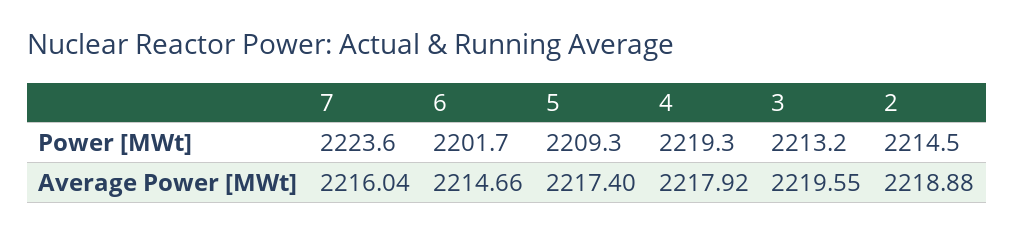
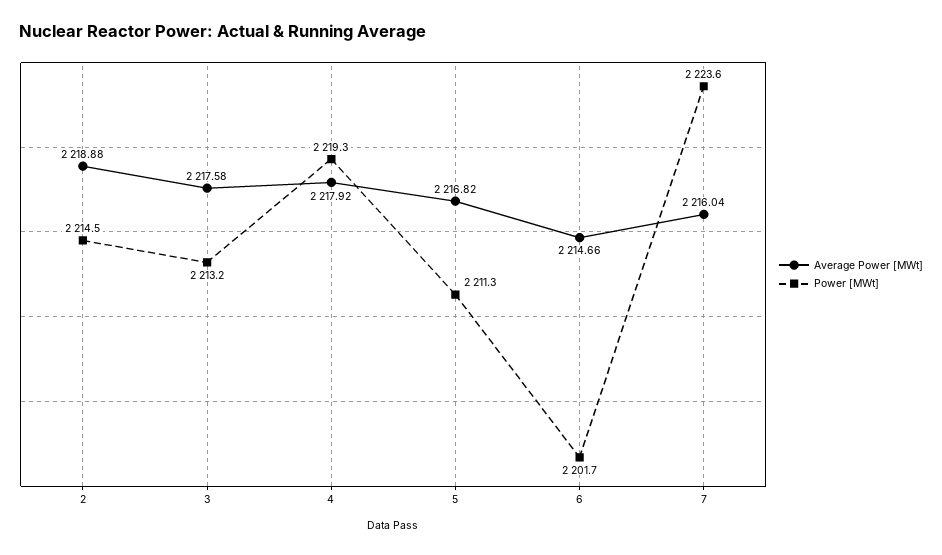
  {
    "Power [MWt]": {
      "7": 2223.6,
      "6": 2201.7,
-     "5": 2209.3,
+     "5": 2211.3,
      "4": 2219.3,
      "3": 2213.2,
      "2": 2214.5
    },
    "Average Power [MWt]": {
      "7": 2216.04,
      "6": 2214.66,
-     "5": 2217.4,
+     "5": 2216.82,
      "4": 2217.92,
-     "3": 2219.55,
+     "3": 2217.58,
      "2": 2218.88
    }
  }

